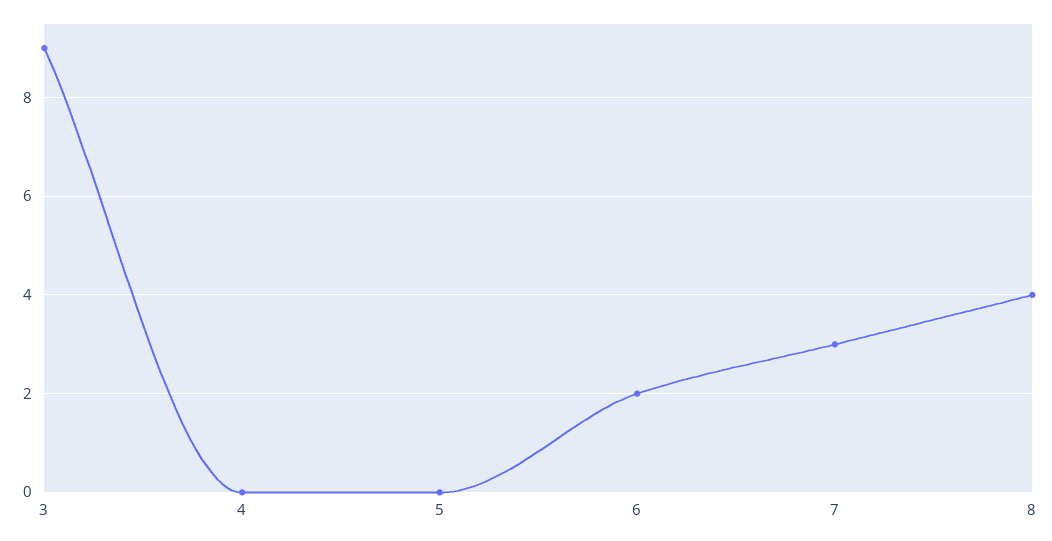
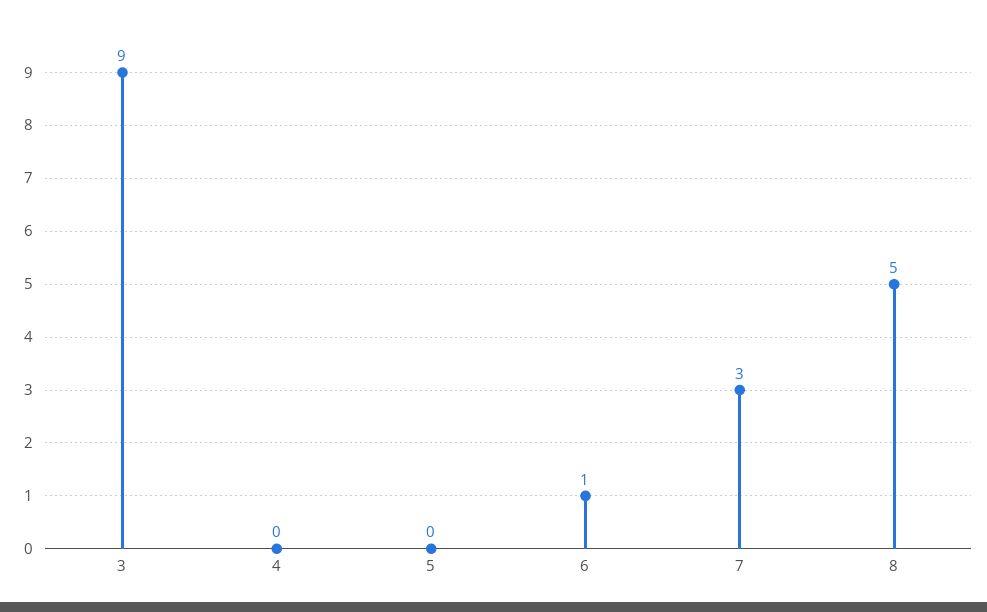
  {
    "3": 9,
    "4": 0,
    "5": 0,
-   "6": 2,
+   "6": 1,
    "7": 3,
-   "8": 4
+   "8": 5
  }

